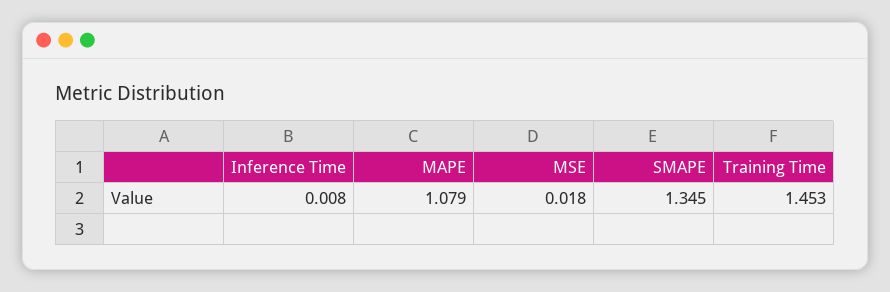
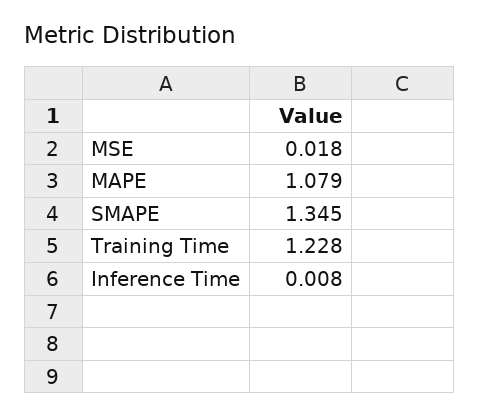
  {
    "Inference Time": 0.008,
    "MAPE": 1.079,
    "MSE": 0.018,
    "SMAPE": 1.345,
-   "Training Time": 1.453
+   "Training Time": 1.228
  }

